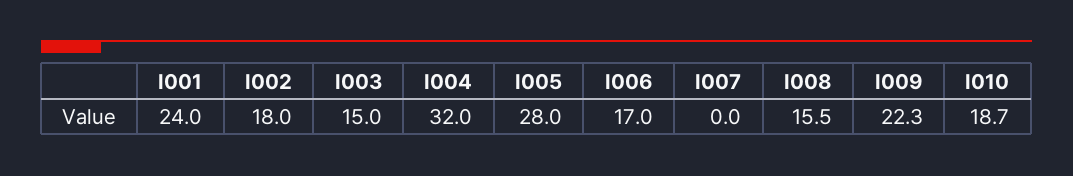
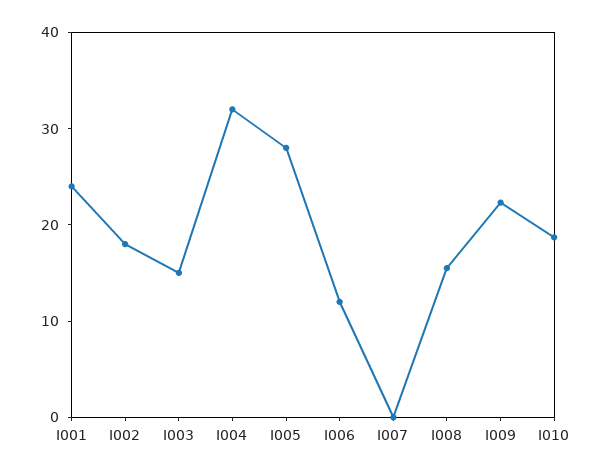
  {
    "I001": 24,
    "I002": 18,
    "I003": 15,
    "I004": 32,
    "I005": 28,
-   "I006": 17,
+   "I006": 12,
    "I007": 0,
    "I008": 15.5,
    "I009": 22.3,
    "I010": 18.7
  }

